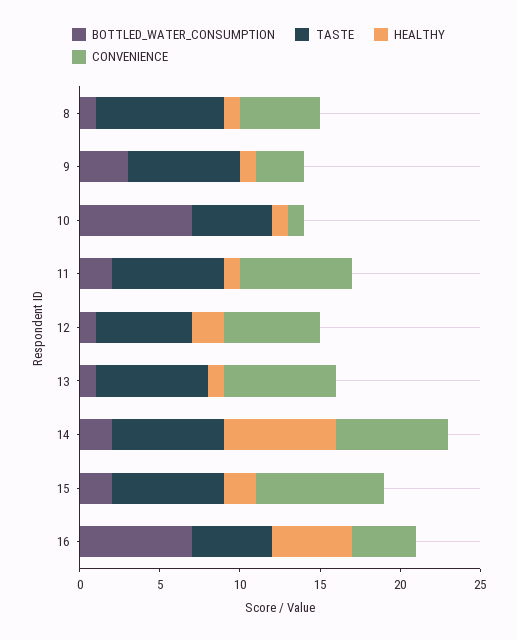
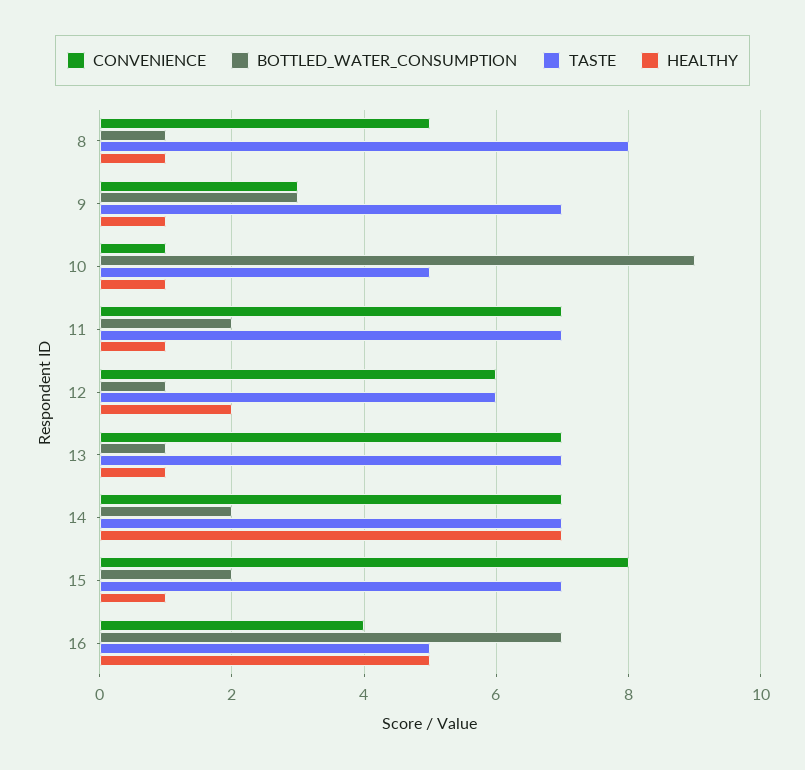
  {
    "BOTTLED_WATER_CONSUMPTION": {
      "8": 1,
      "9": 3,
-     "10": 7,
+     "10": 9,
      "11": 2,
      "12": 1,
      "13": 1,
      "14": 2,
      "15": 2,
      "16": 7
    },
    "TASTE": {
      "8": 8,
      "9": 7,
      "10": 5,
      "11": 7,
      "12": 6,
      "13": 7,
      "14": 7,
      "15": 7,
      "16": 5
    },
    "HEALTHY": {
      "8": 1,
      "9": 1,
      "10": 1,
      "11": 1,
      "12": 2,
      "13": 1,
      "14": 7,
-     "15": 2,
+     "15": 1,
      "16": 5
    },
    "CONVENIENCE": {
      "8": 5,
      "9": 3,
      "10": 1,
      "11": 7,
      "12": 6,
      "13": 7,
      "14": 7,
      "15": 8,
      "16": 4
    }
  }

